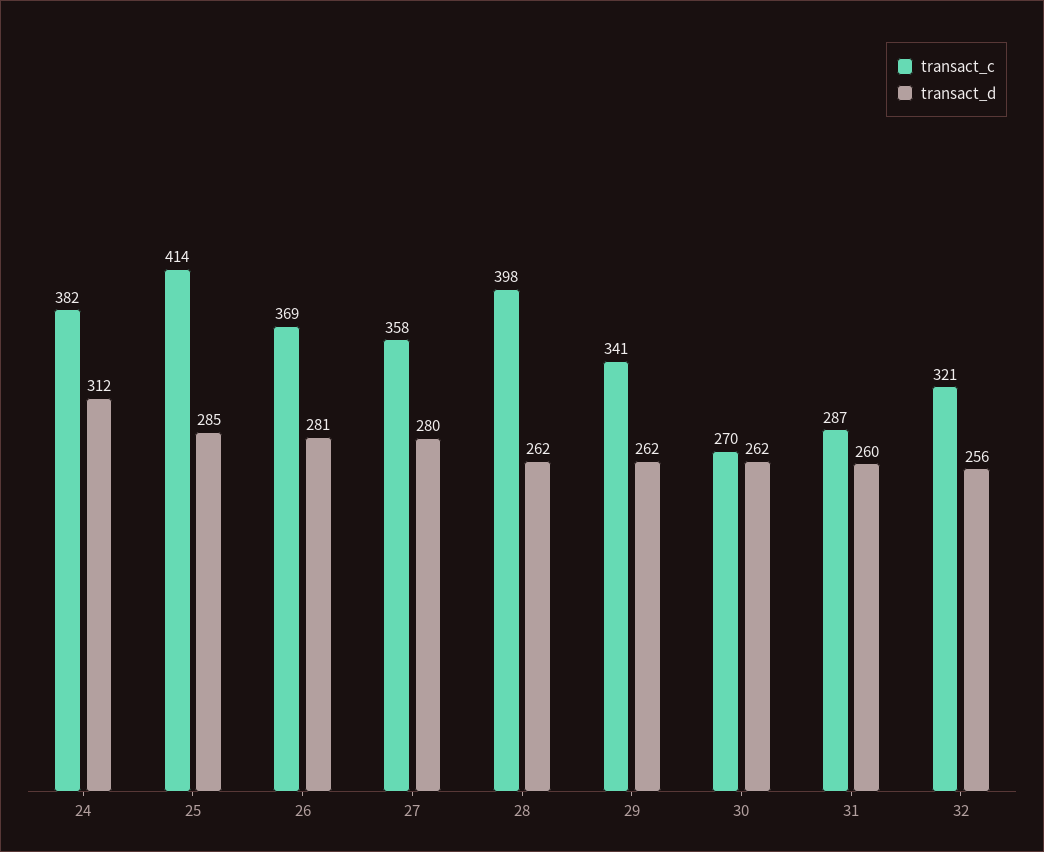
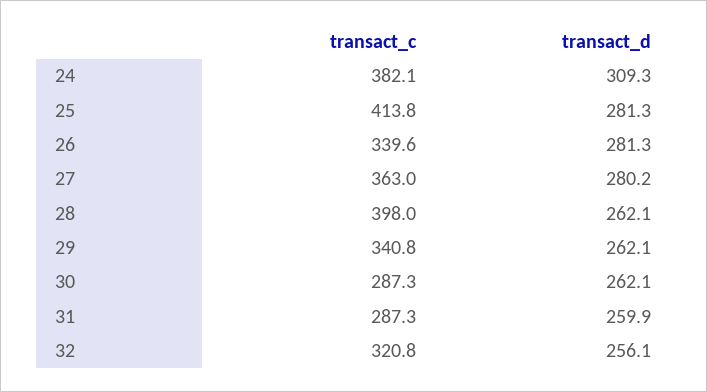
  {
    "transact_c": {
      "24": 382.1,
      "25": 413.8,
-     "26": 369,
+     "26": 339.6,
-     "27": 358,
+     "27": 363,
      "28": 398,
      "29": 340.8,
-     "30": 270,
+     "30": 287.3,
      "31": 287.3,
      "32": 320.8
    },
    "transact_d": {
-     "24": 312,
+     "24": 309.3,
-     "25": 285,
+     "25": 281.3,
      "26": 281.3,
      "27": 280.2,
      "28": 262.1,
      "29": 262.1,
      "30": 262.1,
      "31": 259.9,
      "32": 256.1
    }
  }

